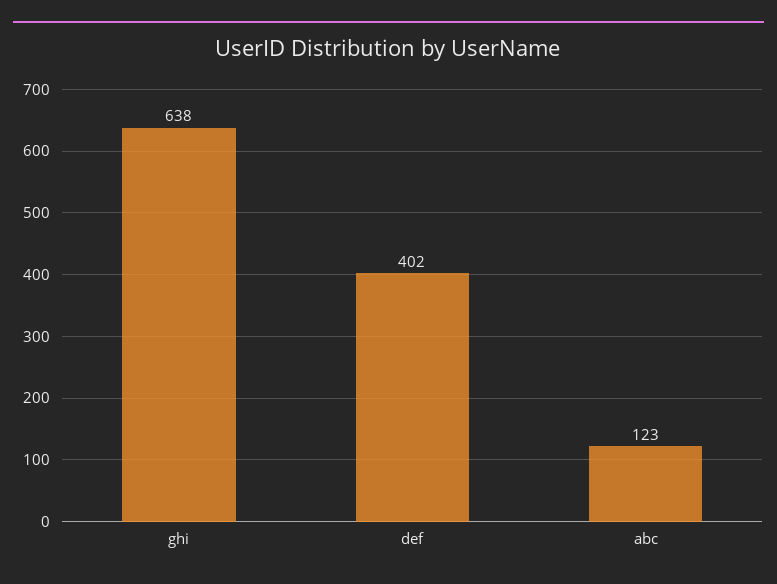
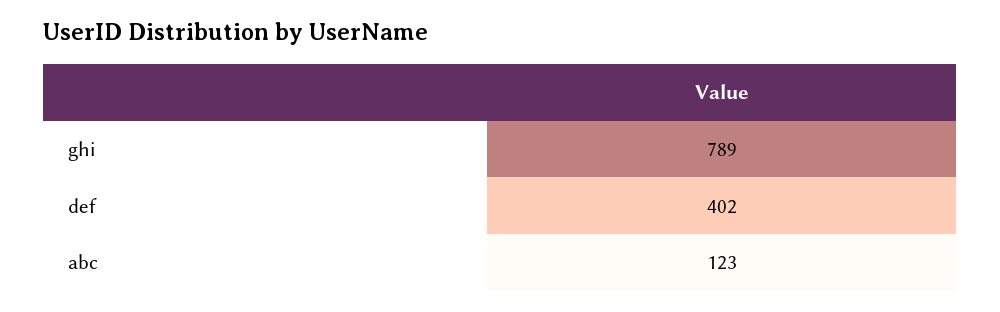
  {
-   "ghi": 638,
+   "ghi": 789,
    "def": 402,
    "abc": 123
  }

